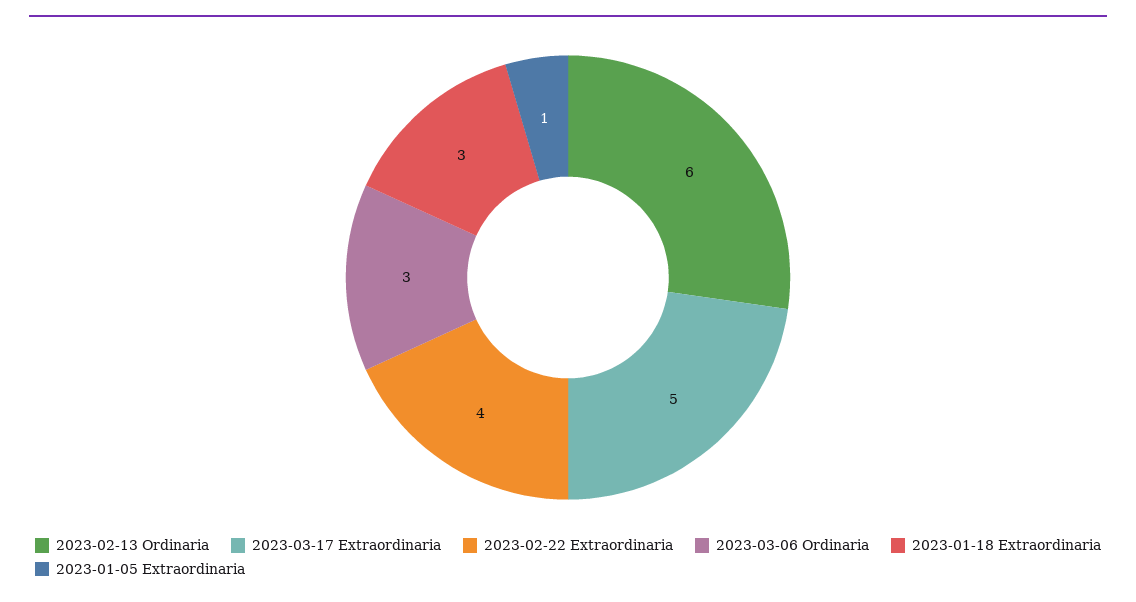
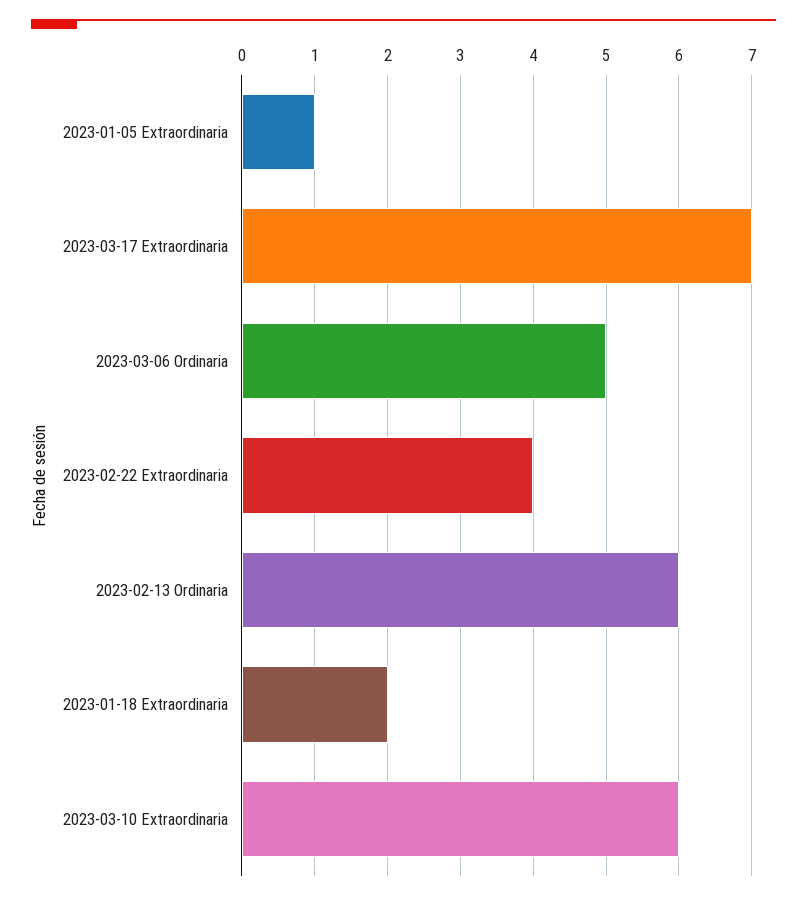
  {
    "2023-02-13 Ordinaria": 6,
-   "2023-03-17 Extraordinaria": 5,
+   "2023-03-17 Extraordinaria": 7,
    "2023-02-22 Extraordinaria": 4,
-   "2023-03-06 Ordinaria": 3,
+   "2023-03-06 Ordinaria": 5,
-   "2023-01-18 Extraordinaria": 3,
+   "2023-01-18 Extraordinaria": 2,
-   "2023-01-05 Extraordinaria": 1
+   "2023-01-05 Extraordinaria": 1,
+   "2023-03-10 Extraordinaria": 6
  }

